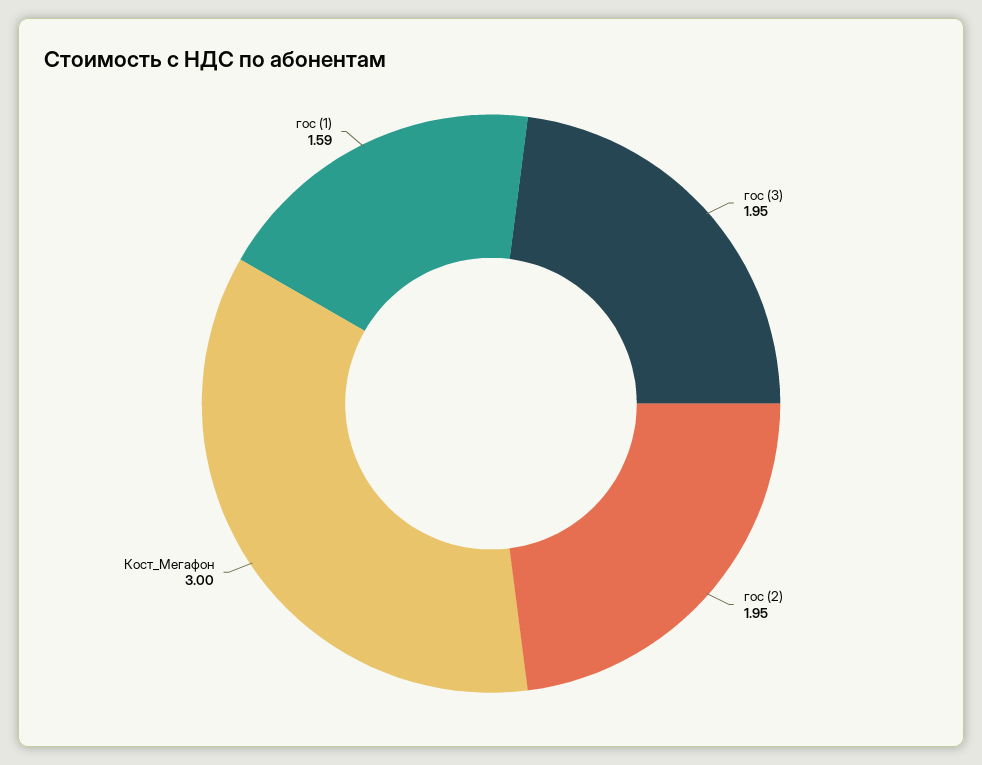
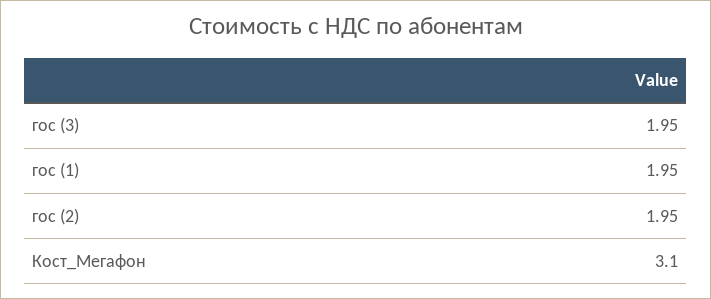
  {
    "гос (3)": 1.95,
    "гос (2)": 1.95,
-   "Кост_Мегафон": 3,
+   "Кост_Мегафон": 3.1,
-   "гос (1)": 1.59
+   "гос (1)": 1.95
  }

